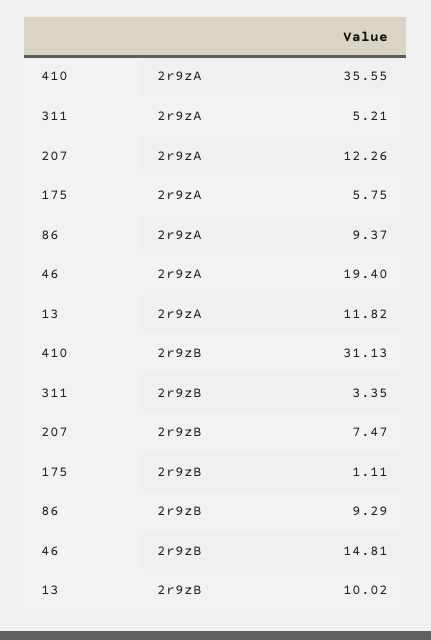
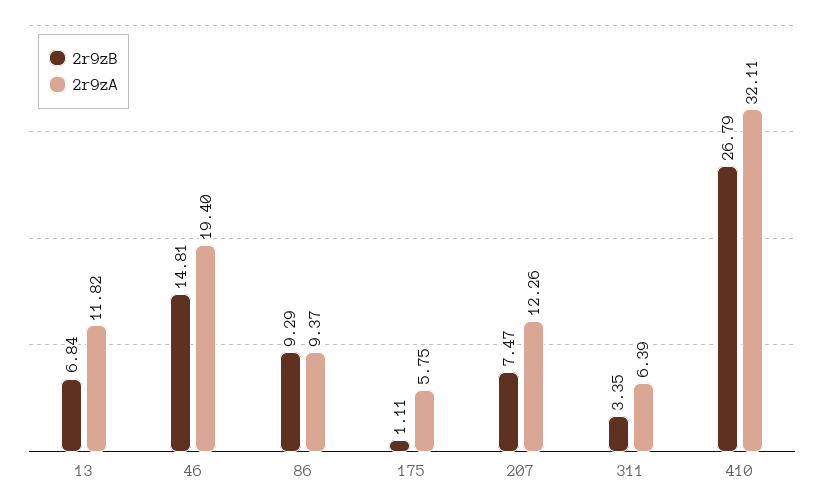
  {
    "2r9zA": {
-     "410": 35.55,
+     "410": 32.11,
-     "311": 5.21,
+     "311": 6.39,
      "207": 12.26,
      "175": 5.75,
      "86": 9.37,
      "46": 19.4,
      "13": 11.82
    },
    "2r9zB": {
-     "410": 31.13,
+     "410": 26.79,
      "311": 3.35,
      "207": 7.47,
      "175": 1.11,
      "86": 9.29,
      "46": 14.81,
-     "13": 10.02
+     "13": 6.84
    }
  }

